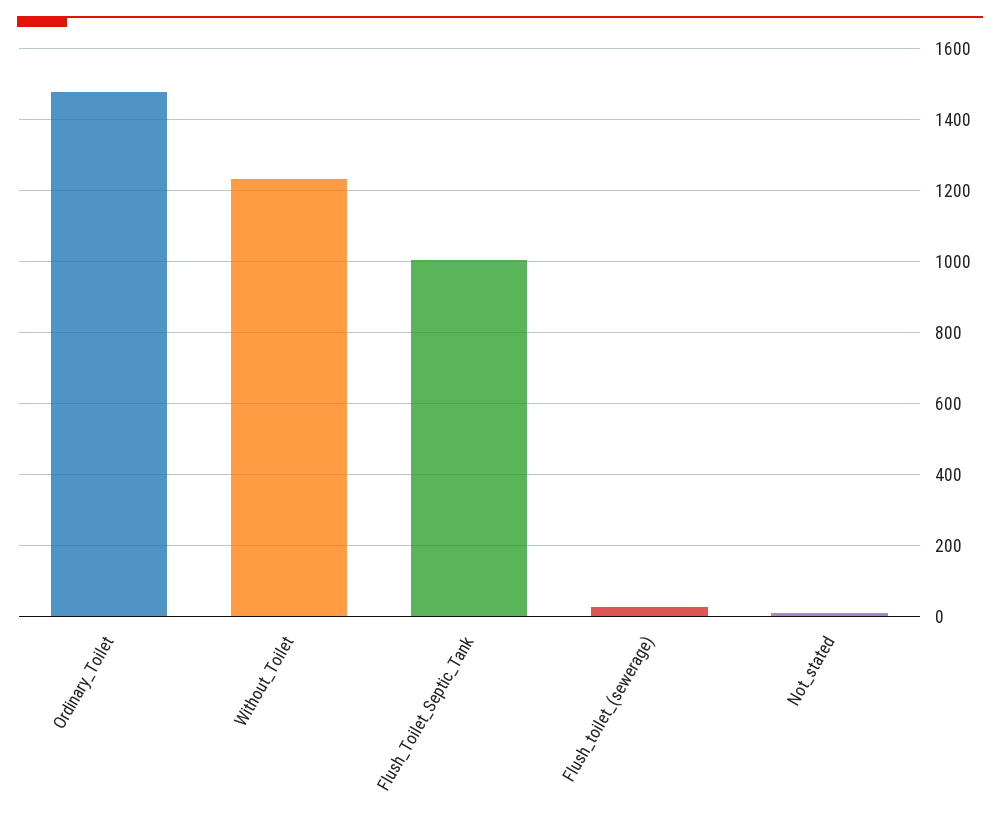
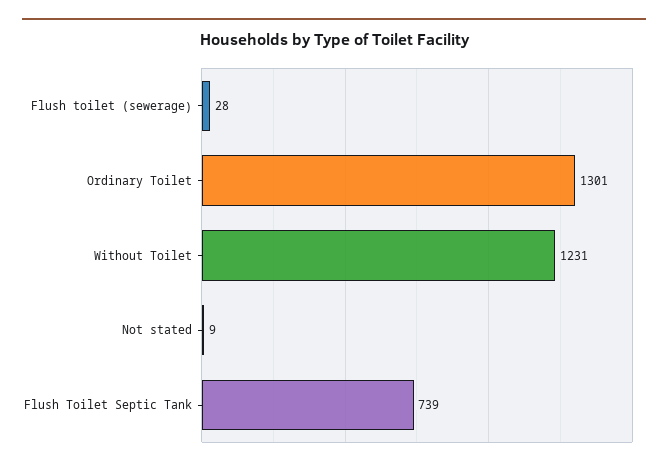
  {
-   "Ordinary_Toilet": 1480,
+   "Ordinary_Toilet": 1301,
    "Without_Toilet": 1231,
-   "Flush_Toilet_Septic_Tank": 1000,
+   "Flush_Toilet_Septic_Tank": 739,
    "Flush_toilet_(sewerage)": 28,
    "Not_stated": 9
  }

